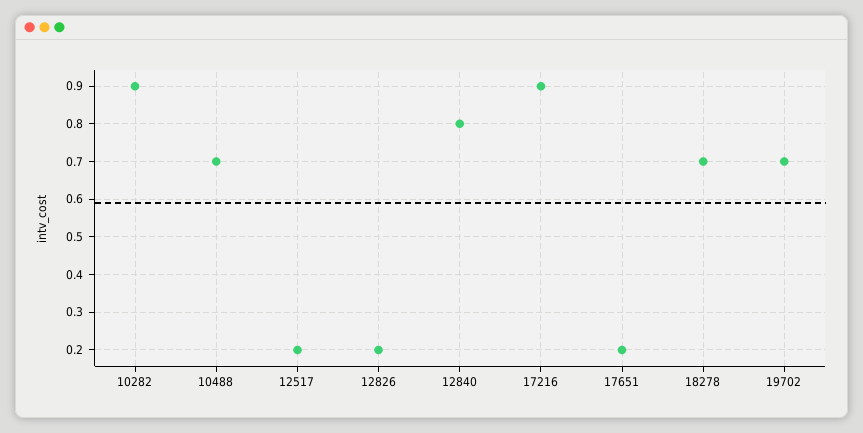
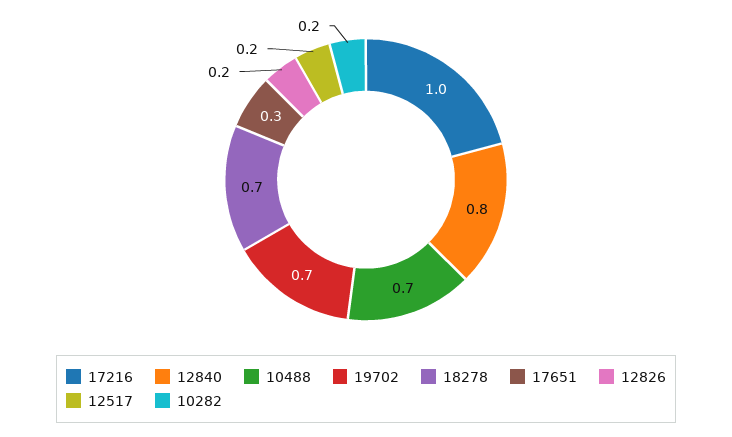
  {
-   "10282": 0.9,
+   "10282": 0.2,
    "10488": 0.7,
    "12517": 0.2,
    "12826": 0.2,
    "12840": 0.8,
-   "17216": 0.9,
+   "17216": 1,
-   "17651": 0.2,
+   "17651": 0.3,
    "18278": 0.7,
    "19702": 0.7
  }

